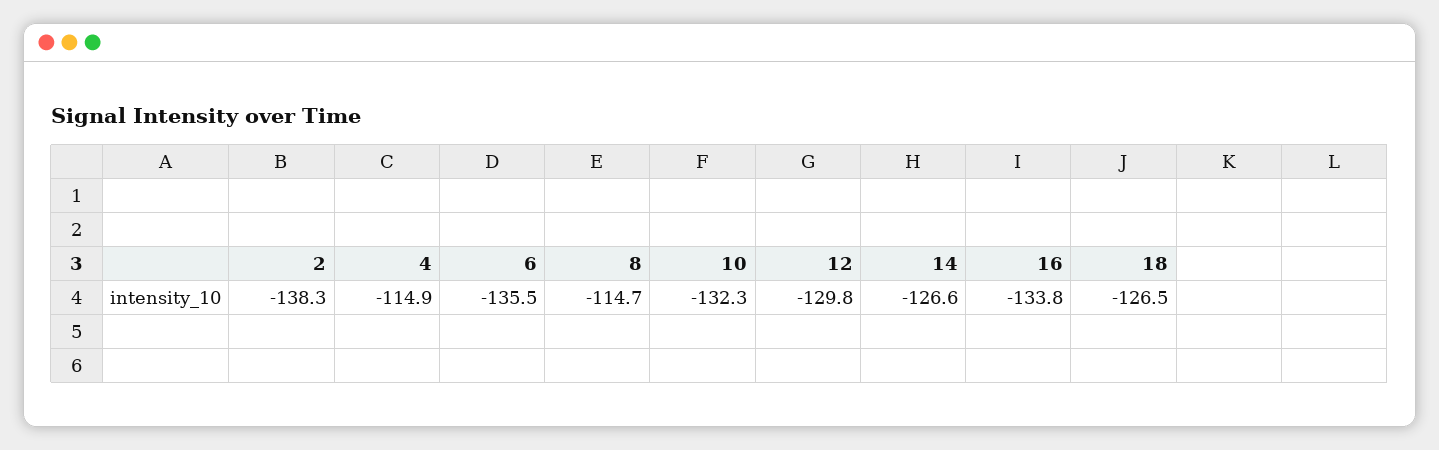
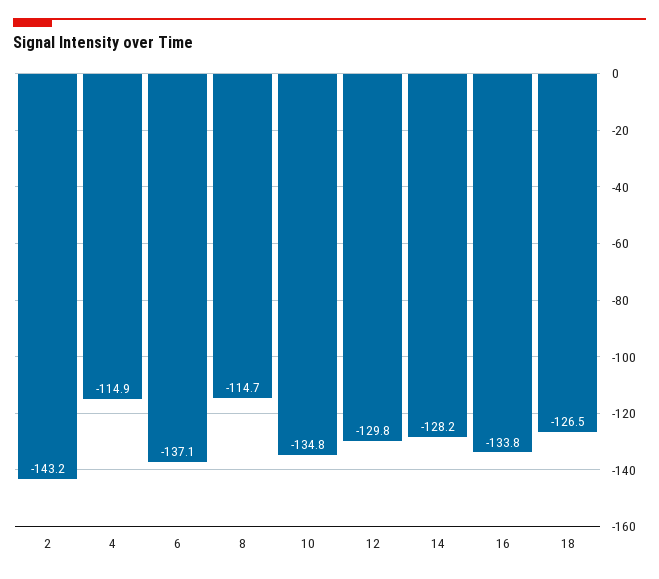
  {
-   "2": -138.3,
+   "2": -143.2,
    "4": -114.9,
-   "6": -135.5,
+   "6": -137.1,
    "8": -114.7,
-   "10": -132.3,
+   "10": -134.8,
    "12": -129.8,
-   "14": -126.6,
+   "14": -128.2,
    "16": -133.8,
    "18": -126.5
  }

